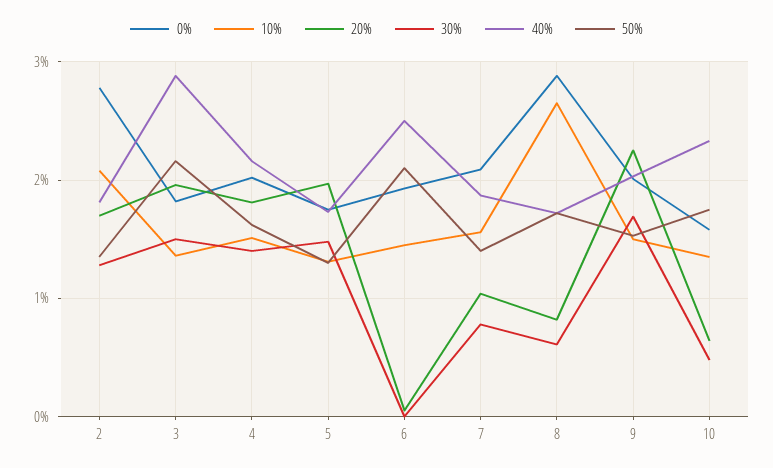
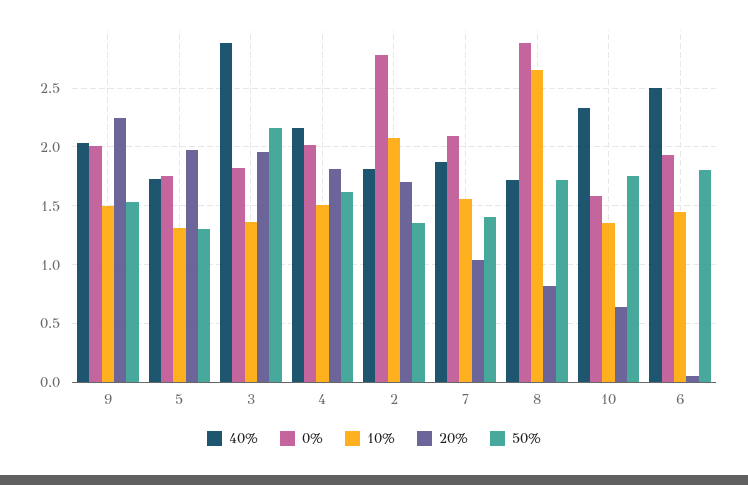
  {
    "0%": {
      "2": 2.8,
      "3": 1.8,
      "4": 2,
      "5": 1.8,
      "6": 1.9,
      "7": 2.1,
      "8": 2.9,
      "9": 2,
      "10": 1.6
    },
    "10%": {
      "2": 2.1,
      "3": 1.4,
      "4": 1.5,
      "5": 1.3,
      "6": 1.5,
      "7": 1.6,
      "8": 2.7,
      "9": 1.5,
      "10": 1.4
    },
    "20%": {
      "2": 1.7,
      "3": 2,
      "4": 1.8,
      "5": 2,
      "6": 0.1,
      "7": 1,
      "8": 0.8,
      "9": 2.3,
      "10": 0.6
    },
-   "30%": {
-     "2": 1.3,
-     "3": 1.5,
-     "4": 1.4,
-     "5": 1.5,
-     "6": 0,
-     "7": 0.8,
-     "8": 0.6,
-     "9": 1.7,
-     "10": 0.5
-   },
    "40%": {
      "2": 1.8,
      "3": 2.9,
      "4": 2.2,
      "5": 1.7,
      "6": 2.5,
      "7": 1.9,
      "8": 1.7,
      "9": 2,
      "10": 2.3
    },
    "50%": {
      "2": 1.4,
      "3": 2.2,
      "4": 1.6,
      "5": 1.3,
-     "6": 2.1,
+     "6": 1.8,
      "7": 1.4,
      "8": 1.7,
      "9": 1.5,
      "10": 1.8
    }
  }

